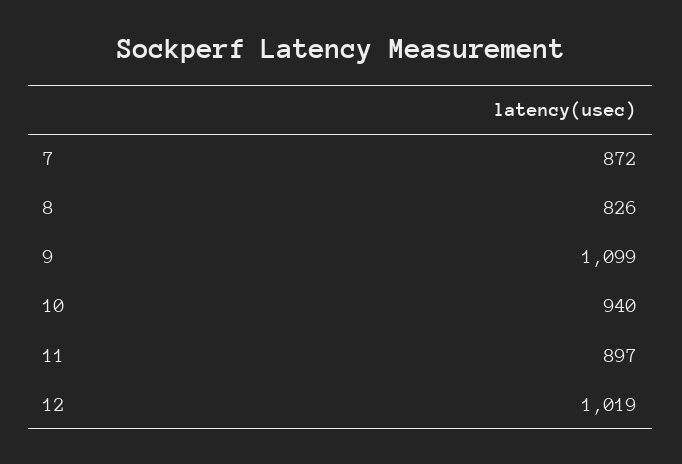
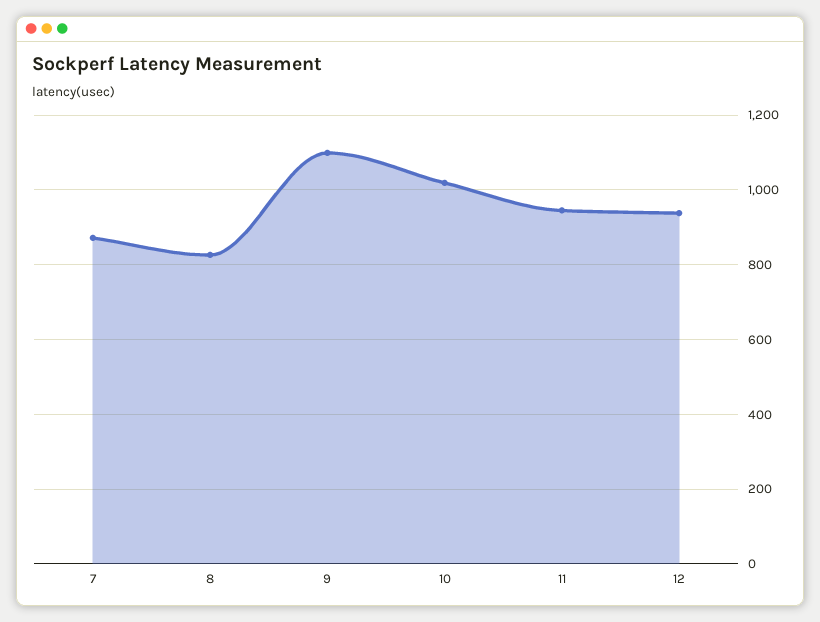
  {
    "7": 872,
    "8": 826,
    "9": 1099,
-   "10": 940,
+   "10": 1020,
-   "11": 897,
+   "11": 940,
-   "12": 1019
+   "12": 940
  }

